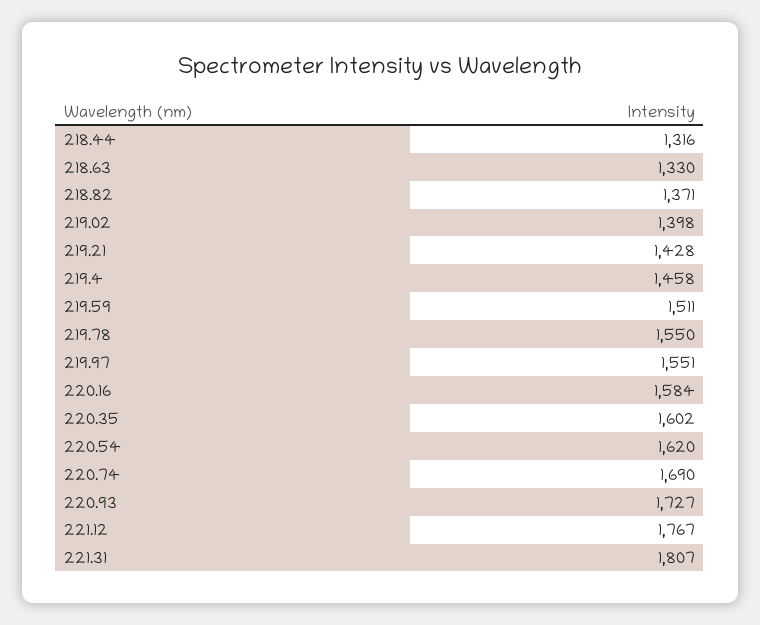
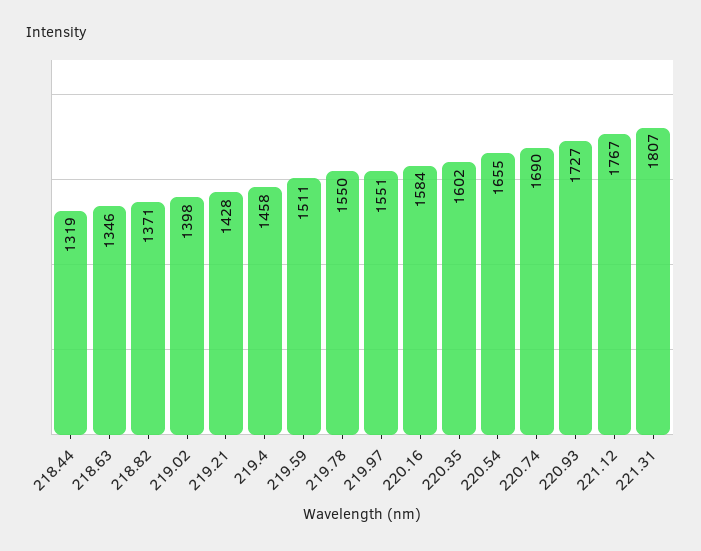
  {
-   "218.44": 1316,
+   "218.44": 1319,
-   "218.63": 1330,
+   "218.63": 1346,
    "218.82": 1371,
    "219.02": 1398,
    "219.21": 1428,
    "219.4": 1458,
    "219.59": 1511,
    "219.78": 1550,
    "219.97": 1551,
    "220.16": 1584,
    "220.35": 1602,
-   "220.54": 1620,
+   "220.54": 1655,
    "220.74": 1690,
    "220.93": 1727,
    "221.12": 1767,
    "221.31": 1807
  }

